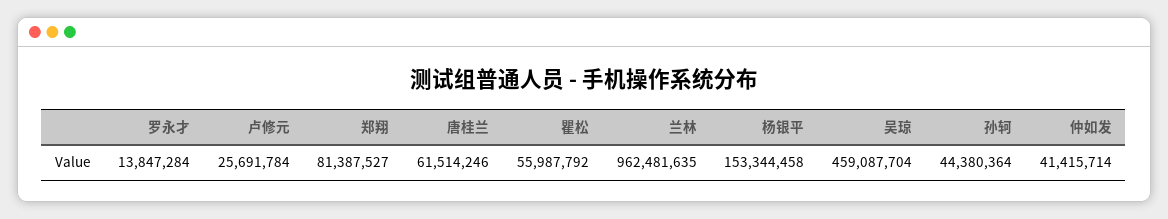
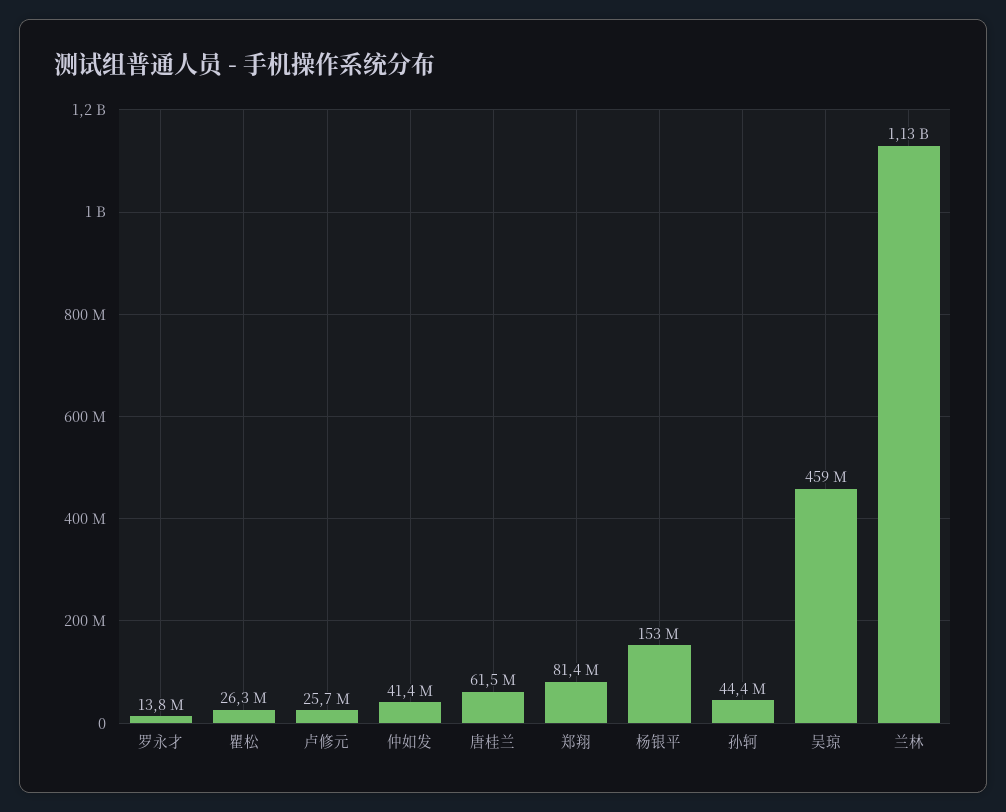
  {
    "罗永才": 13847284,
    "卢修元": 25691784,
    "郑翔": 81387527,
    "唐桂兰": 61514246,
-   "瞿松": 55987792,
+   "瞿松": 26300000,
-   "兰林": 962481635,
+   "兰林": 1130000000,
    "杨银平": 153344458,
    "吴琼": 459087704,
    "孙轲": 44380364,
    "仲如发": 41415714
  }

